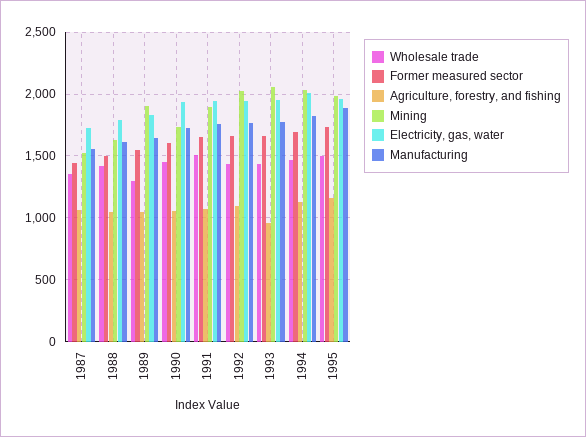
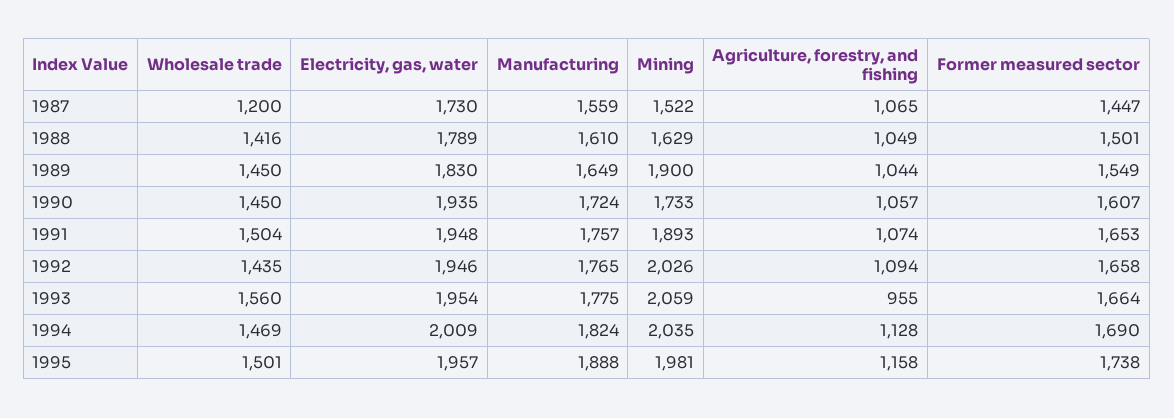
  {
    "Wholesale trade": {
-     "1987": 1350,
+     "1987": 1200,
      "1988": 1416,
-     "1989": 1300,
+     "1989": 1450,
      "1990": 1450,
      "1991": 1504,
      "1992": 1435,
-     "1993": 1450,
+     "1993": 1560,
      "1994": 1469,
      "1995": 1501
    },
    "Former measured sector": {
      "1987": 1447,
      "1988": 1501,
      "1989": 1549,
      "1990": 1607,
      "1991": 1653,
      "1992": 1658,
      "1993": 1664,
      "1994": 1690,
      "1995": 1738
    },
    "Agriculture, forestry, and fishing": {
      "1987": 1065,
      "1988": 1049,
      "1989": 1044,
      "1990": 1057,
      "1991": 1074,
      "1992": 1094,
      "1993": 955,
      "1994": 1128,
      "1995": 1158
    },
    "Mining": {
      "1987": 1522,
      "1988": 1629,
      "1989": 1900,
      "1990": 1733,
      "1991": 1893,
      "1992": 2026,
      "1993": 2059,
      "1994": 2035,
      "1995": 1981
    },
    "Electricity, gas, water": {
      "1987": 1730,
      "1988": 1789,
      "1989": 1830,
      "1990": 1935,
      "1991": 1948,
      "1992": 1946,
      "1993": 1954,
      "1994": 2009,
      "1995": 1957
    },
    "Manufacturing": {
      "1987": 1559,
      "1988": 1610,
      "1989": 1649,
      "1990": 1724,
      "1991": 1757,
      "1992": 1765,
      "1993": 1775,
      "1994": 1824,
      "1995": 1888
    }
  }

